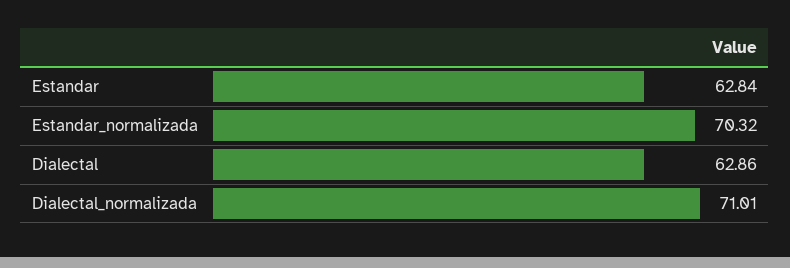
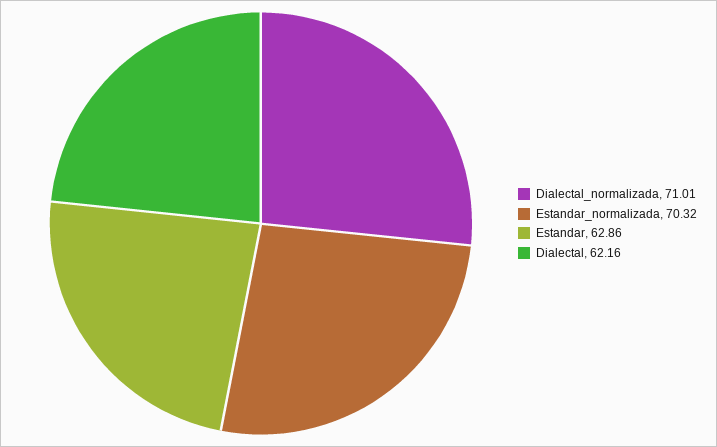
  {
-   "Estandar": 62.84,
+   "Estandar": 62.86,
    "Estandar_normalizada": 70.32,
-   "Dialectal": 62.86,
+   "Dialectal": 62.16,
    "Dialectal_normalizada": 71.01
  }

